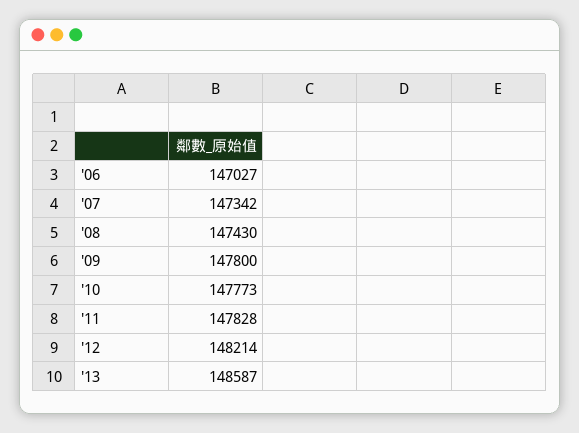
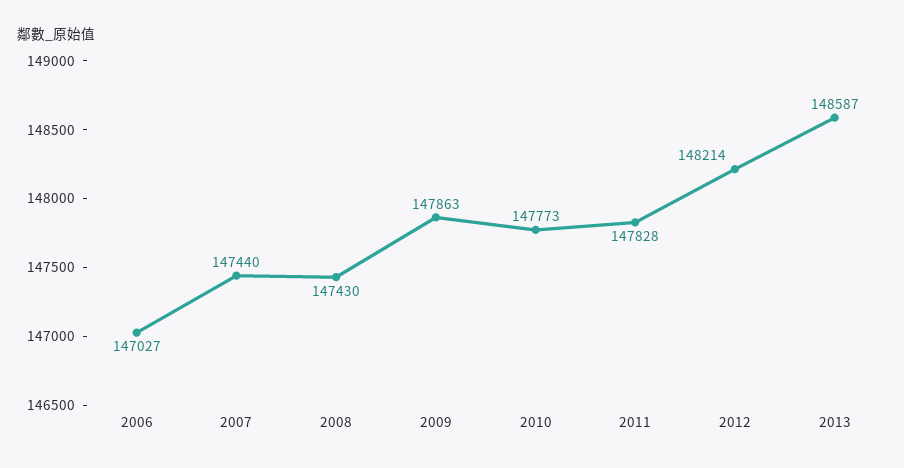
  {
    "'06": 147027,
-   "'07": 147342,
+   "'07": 147440,
    "'08": 147430,
-   "'09": 147800,
+   "'09": 147863,
    "'10": 147773,
    "'11": 147828,
    "'12": 148214,
    "'13": 148587
  }

